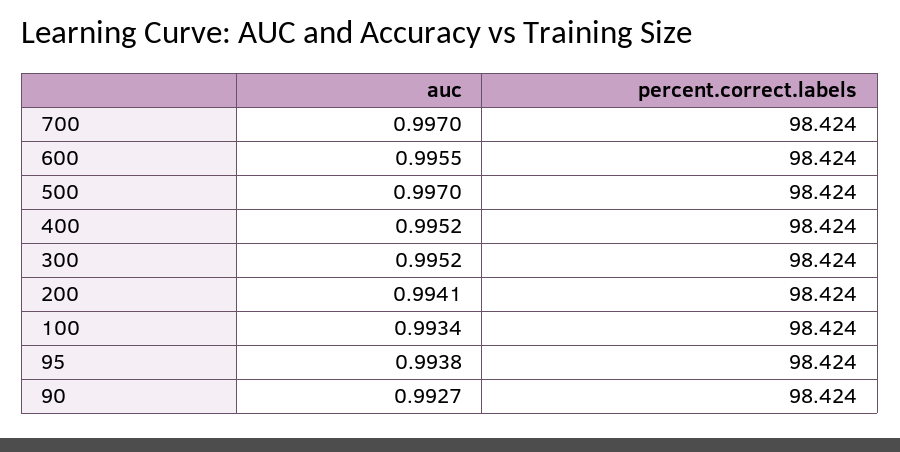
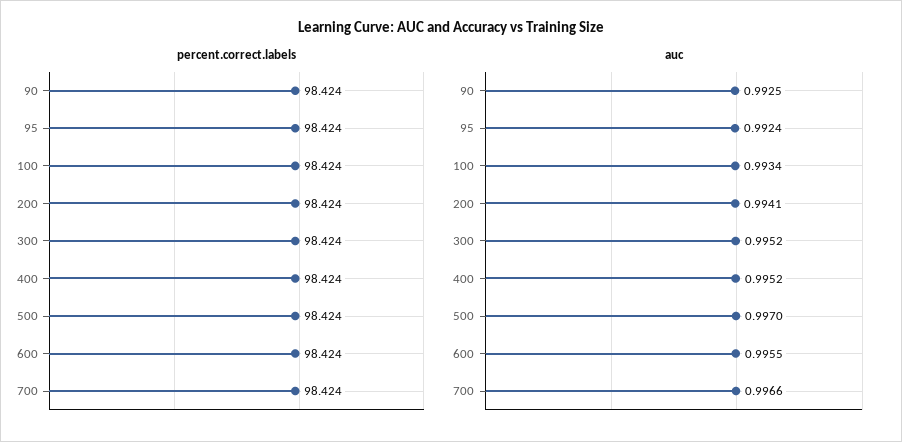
  {
    "auc": {
-     "700": 0.997,
+     "700": 0.9966,
      "600": 0.9955,
      "500": 0.997,
      "400": 0.9952,
      "300": 0.9952,
      "200": 0.9941,
      "100": 0.9934,
-     "95": 0.9938,
+     "95": 0.9924,
-     "90": 0.9927
+     "90": 0.9925
    },
    "percent.correct.labels": {
      "700": 98.424,
      "600": 98.424,
      "500": 98.424,
      "400": 98.424,
      "300": 98.424,
      "200": 98.424,
      "100": 98.424,
      "95": 98.424,
      "90": 98.424
    }
  }

